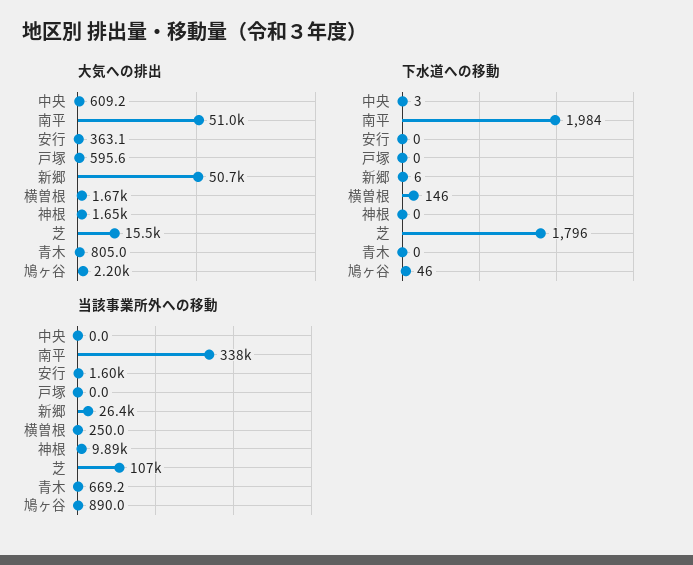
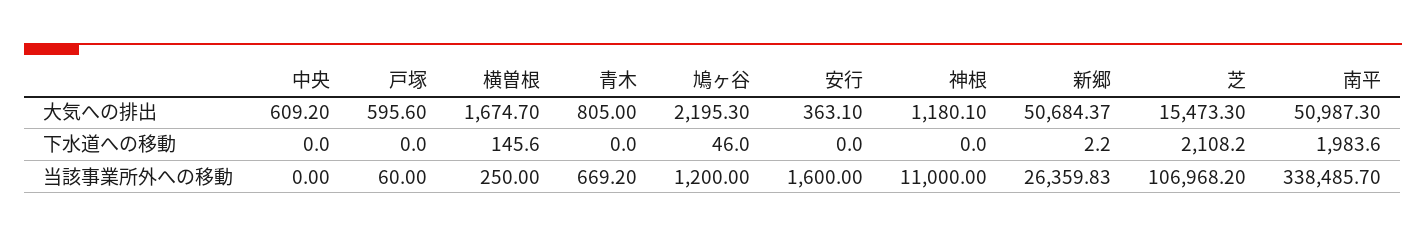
  {
    "大気への排出": {
      "中央": 609.2,
      "南平": 50987.3,
      "安行": 363.1,
      "戸塚": 595.6,
      "新郷": 50684.37,
      "横曽根": 1674.7,
-     "神根": 1650,
+     "神根": 1180.1,
      "芝": 15473.3,
      "青木": 805,
      "鳩ヶ谷": 2195.3
    },
    "下水道への移動": {
-     "中央": 3,
+     "中央": 0,
      "南平": 1983.6,
      "安行": 0,
      "戸塚": 0,
-     "新郷": 6,
+     "新郷": 2.2,
      "横曽根": 145.6,
      "神根": 0,
-     "芝": 1796,
+     "芝": 2108.2,
      "青木": 0,
      "鳩ヶ谷": 46
    },
    "当該事業所外への移動": {
      "中央": 0,
      "南平": 338485.7,
      "安行": 1600,
-     "戸塚": 0,
+     "戸塚": 60,
      "新郷": 26359.83,
      "横曽根": 250,
-     "神根": 9890,
+     "神根": 11000,
      "芝": 106968.2,
      "青木": 669.2,
-     "鳩ヶ谷": 890
+     "鳩ヶ谷": 1200
    }
  }

